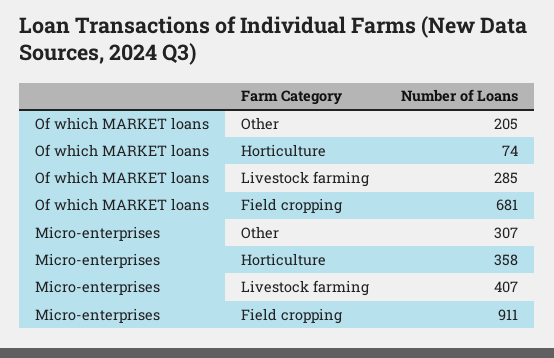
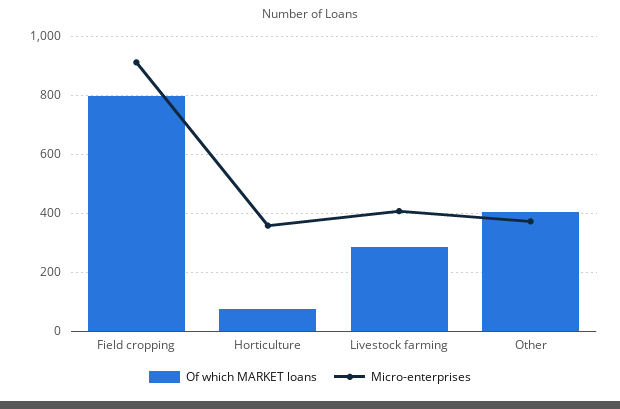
  {
    "Of which MARKET loans": {
-     "Other": 205,
+     "Other": 400,
      "Horticulture": 74,
      "Livestock farming": 285,
-     "Field cropping": 681
+     "Field cropping": 800
    },
    "Micro-enterprises": {
-     "Other": 307,
+     "Other": 375,
      "Horticulture": 358,
      "Livestock farming": 407,
      "Field cropping": 911
    }
  }

